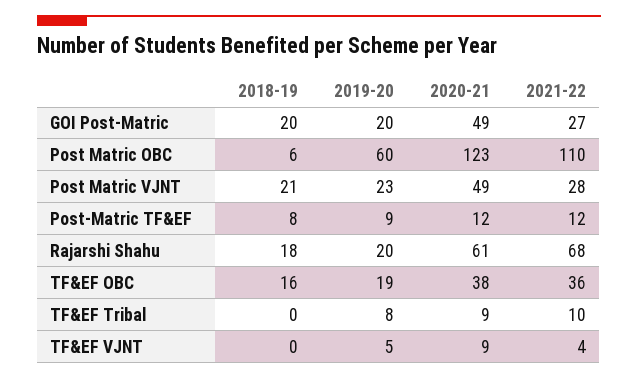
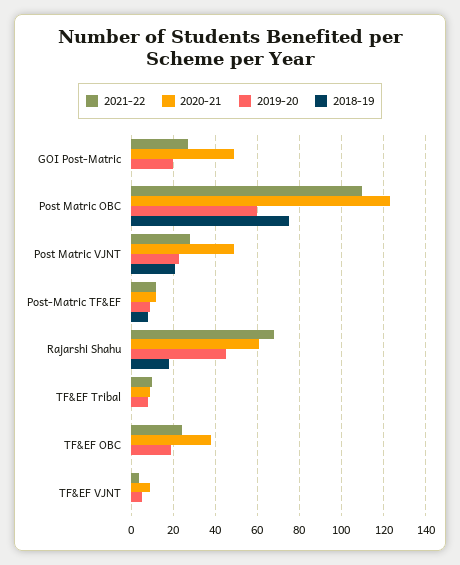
  {
    "2018-19": {
-     "GOI Post-Matric": 20,
+     "GOI Post-Matric": 0,
-     "Post Matric OBC": 6,
+     "Post Matric OBC": 75,
      "Post Matric VJNT": 21,
      "Post-Matric TF&EF": 8,
      "Rajarshi Shahu": 18,
-     "TF&EF OBC": 16,
+     "TF&EF OBC": 0,
      "TF&EF Tribal": 0,
      "TF&EF VJNT": 0
    },
    "2019-20": {
      "GOI Post-Matric": 20,
      "Post Matric OBC": 60,
      "Post Matric VJNT": 23,
      "Post-Matric TF&EF": 9,
-     "Rajarshi Shahu": 20,
+     "Rajarshi Shahu": 45,
      "TF&EF OBC": 19,
      "TF&EF Tribal": 8,
      "TF&EF VJNT": 5
    },
    "2020-21": {
      "GOI Post-Matric": 49,
      "Post Matric OBC": 123,
      "Post Matric VJNT": 49,
      "Post-Matric TF&EF": 12,
      "Rajarshi Shahu": 61,
      "TF&EF OBC": 38,
      "TF&EF Tribal": 9,
      "TF&EF VJNT": 9
    },
    "2021-22": {
      "GOI Post-Matric": 27,
      "Post Matric OBC": 110,
      "Post Matric VJNT": 28,
      "Post-Matric TF&EF": 12,
      "Rajarshi Shahu": 68,
-     "TF&EF OBC": 36,
+     "TF&EF OBC": 25,
      "TF&EF Tribal": 10,
      "TF&EF VJNT": 4
    }
  }

